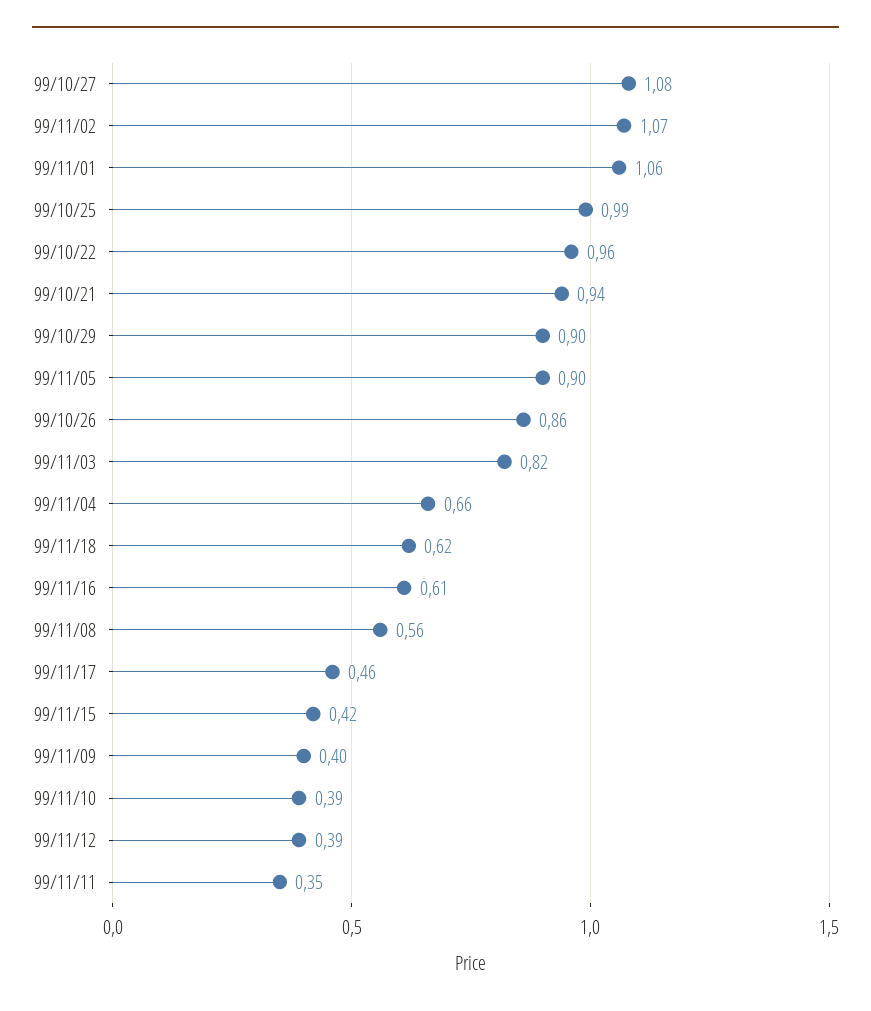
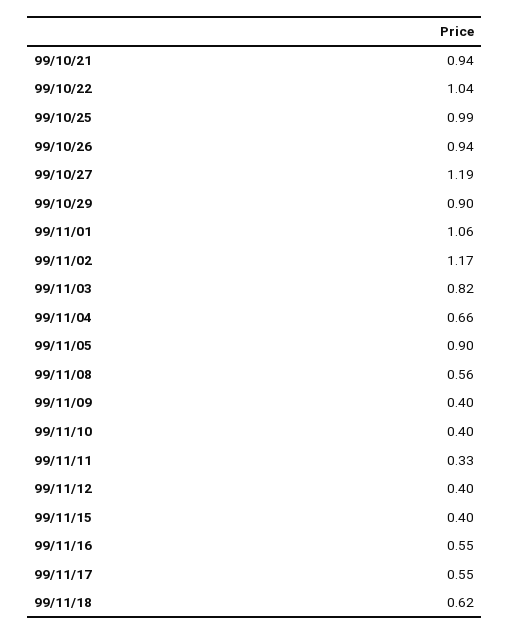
  {
-   "99/10/27": 1.08,
+   "99/10/27": 1.19,
-   "99/11/02": 1.07,
+   "99/11/02": 1.17,
    "99/11/01": 1.06,
    "99/10/25": 0.99,
-   "99/10/22": 0.96,
+   "99/10/22": 1.04,
    "99/10/21": 0.94,
    "99/10/29": 0.9,
    "99/11/05": 0.9,
-   "99/10/26": 0.86,
+   "99/10/26": 0.94,
    "99/11/03": 0.82,
    "99/11/04": 0.66,
    "99/11/18": 0.62,
-   "99/11/16": 0.61,
+   "99/11/16": 0.55,
    "99/11/08": 0.56,
-   "99/11/17": 0.46,
+   "99/11/17": 0.55,
-   "99/11/15": 0.42,
+   "99/11/15": 0.4,
    "99/11/09": 0.4,
-   "99/11/10": 0.39,
+   "99/11/10": 0.4,
-   "99/11/12": 0.39,
+   "99/11/12": 0.4,
-   "99/11/11": 0.35
+   "99/11/11": 0.33
  }

